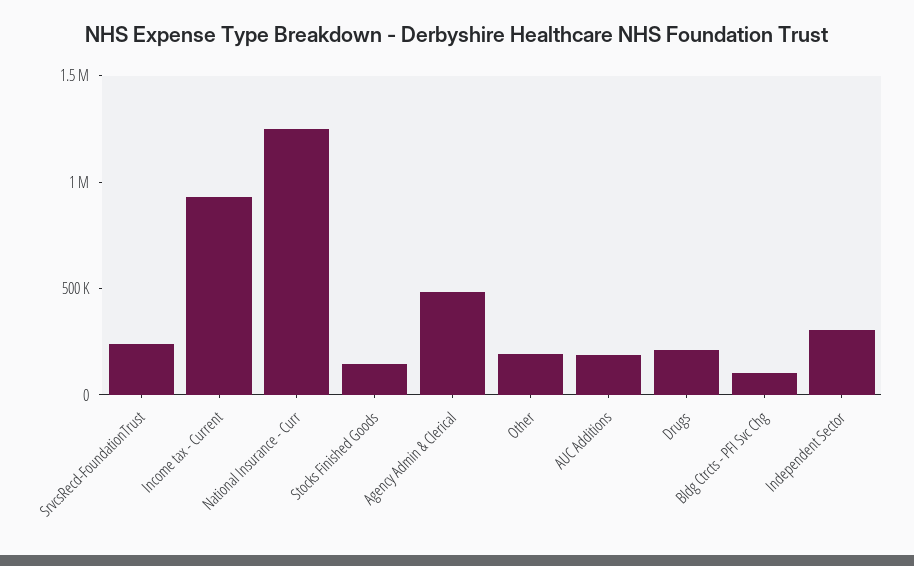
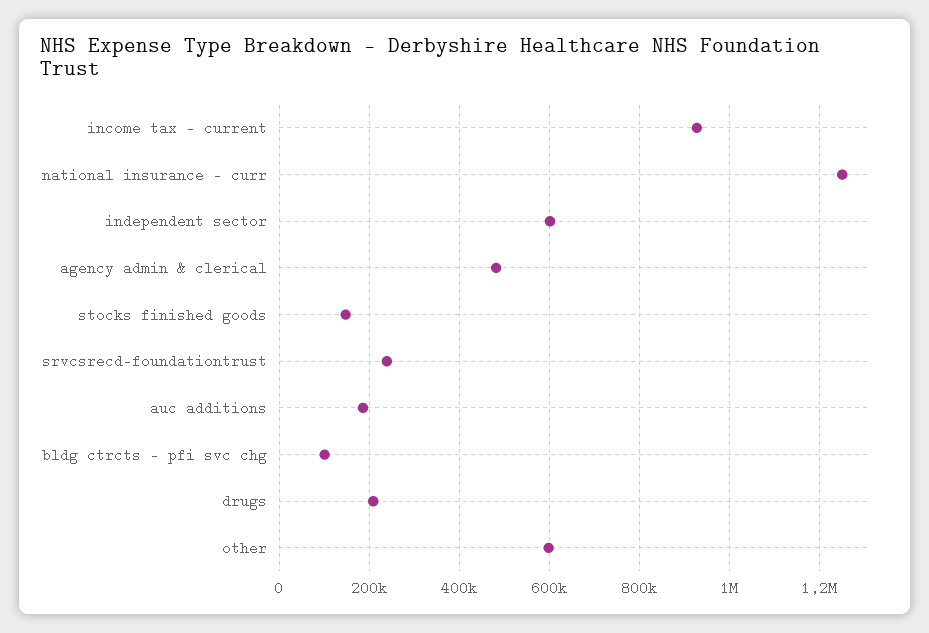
  {
    "SrvcsRecd-FoundationTrust": 240000,
    "Income tax - Current": 920000,
    "National Insurance - Curr": 1260000,
    "Stocks Finished Goods": 140000,
    "Agency Admin & Clerical": 480000,
-   "Other": 200000,
+   "Other": 600000,
    "AUC Additions": 180000,
    "Drugs": 200000,
    "Bldg Ctrcts - PFI Svc Chg": 100000,
-   "Independent Sector": 300000
+   "Independent Sector": 600000
  }

